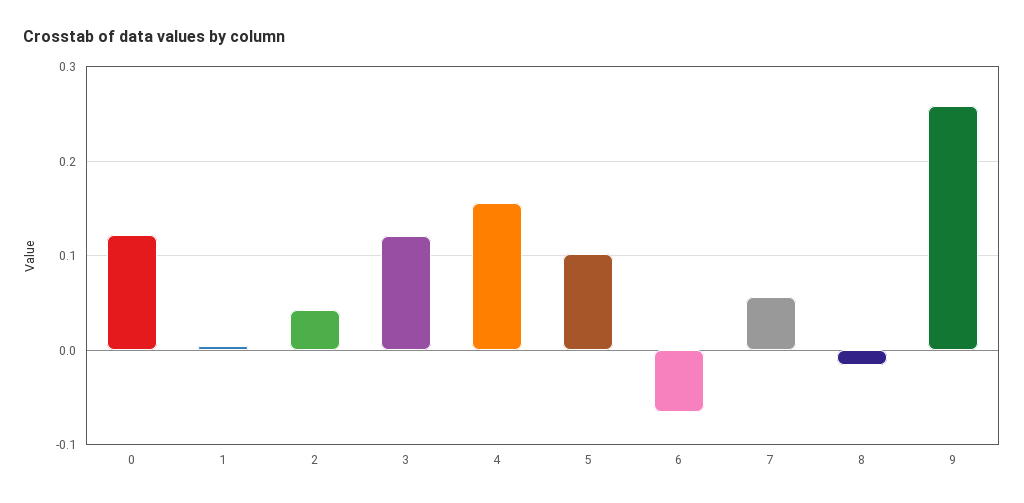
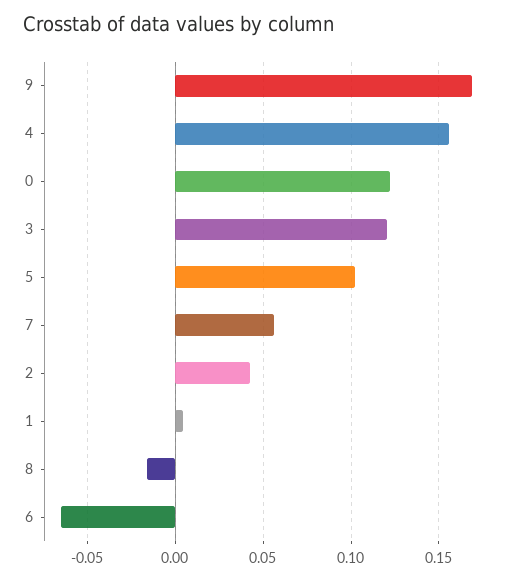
  {
    "0": 0.12,
    "1": 0.005,
    "2": 0.045,
    "3": 0.12,
    "4": 0.155,
    "5": 0.1,
    "6": -0.065,
    "7": 0.055,
    "8": -0.015,
-   "9": 0.26
+   "9": 0.17
  }

